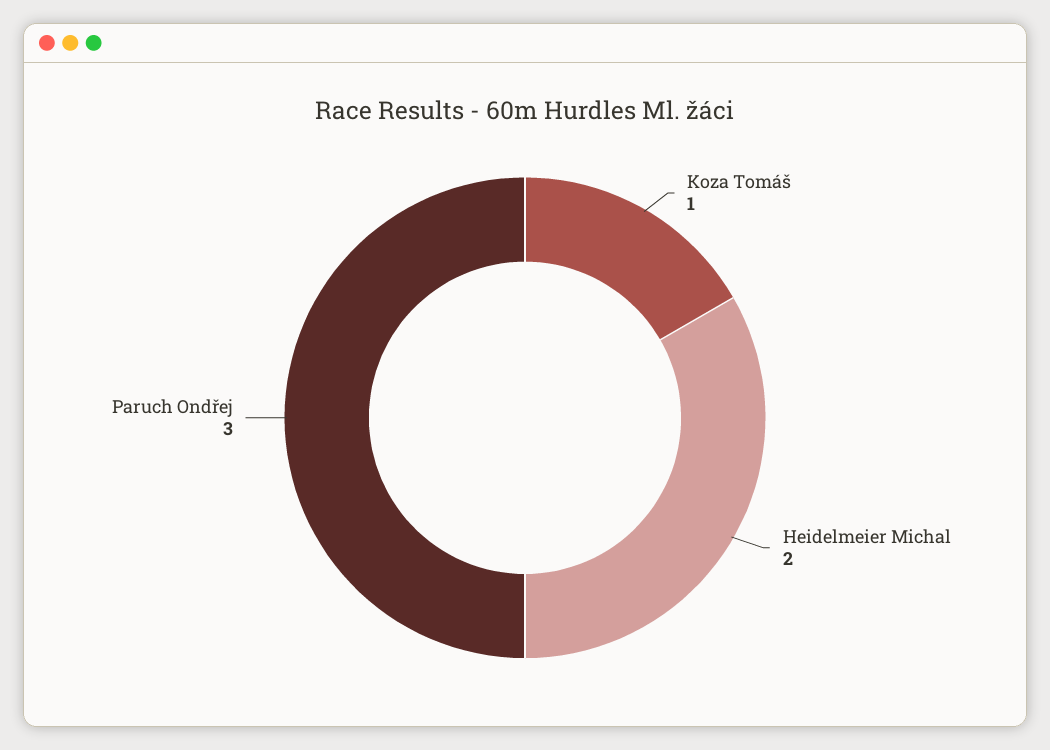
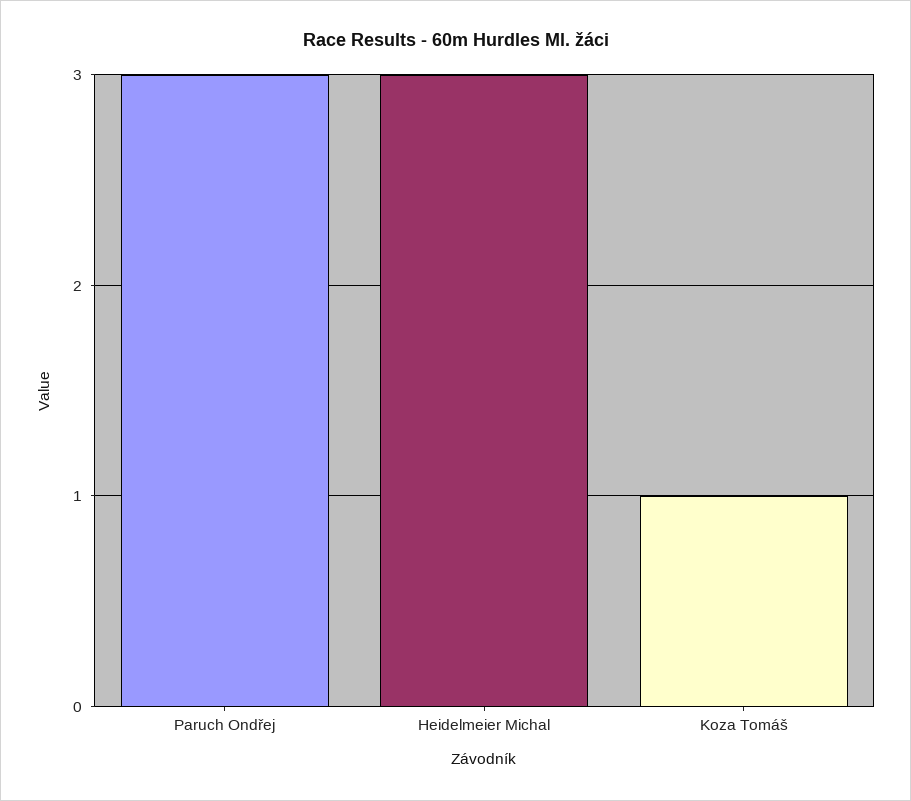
  {
    "Koza Tomáš": 1,
-   "Heidelmeier Michal": 2,
+   "Heidelmeier Michal": 3,
    "Paruch Ondřej": 3
  }

